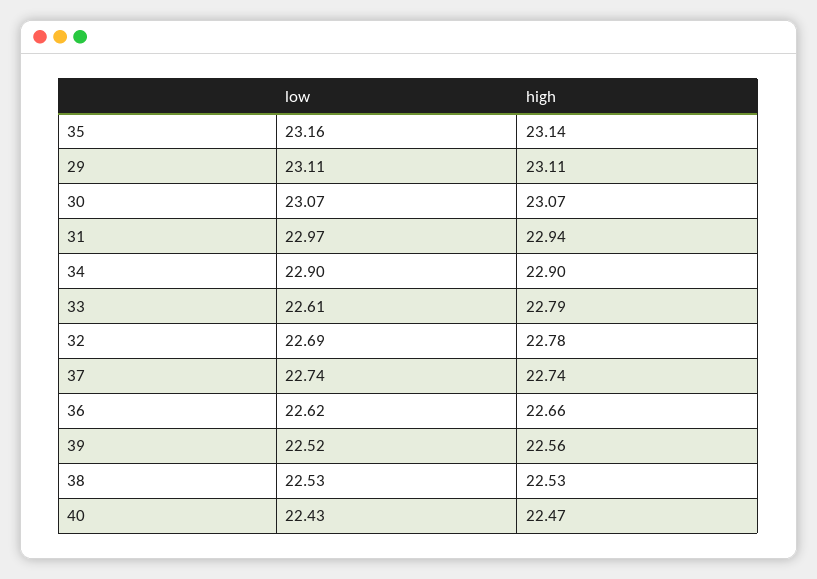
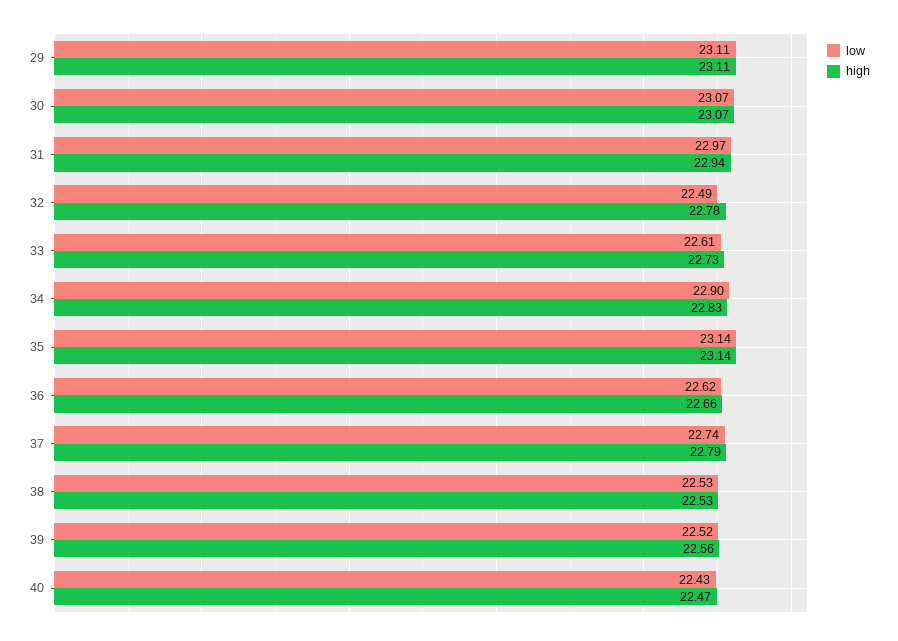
  {
    "low": {
-     "35": 23.16,
+     "35": 23.14,
      "29": 23.11,
      "30": 23.07,
      "31": 22.97,
      "34": 22.9,
      "33": 22.61,
-     "32": 22.69,
+     "32": 22.49,
      "37": 22.74,
      "36": 22.62,
      "39": 22.52,
      "38": 22.53,
      "40": 22.43
    },
    "high": {
      "35": 23.14,
      "29": 23.11,
      "30": 23.07,
      "31": 22.94,
-     "34": 22.9,
+     "34": 22.83,
-     "33": 22.79,
+     "33": 22.73,
      "32": 22.78,
-     "37": 22.74,
+     "37": 22.79,
      "36": 22.66,
      "39": 22.56,
      "38": 22.53,
      "40": 22.47
    }
  }

